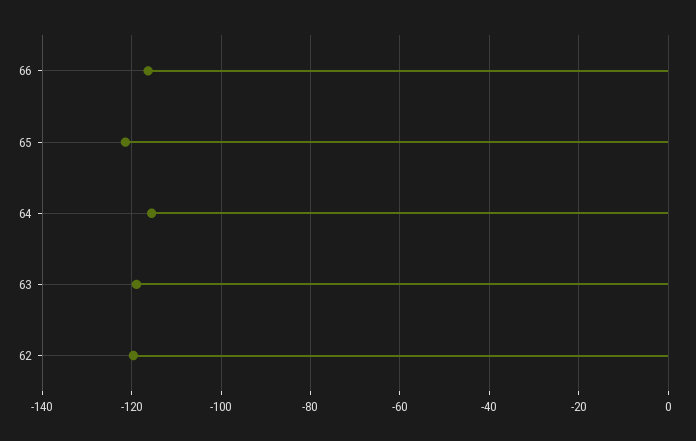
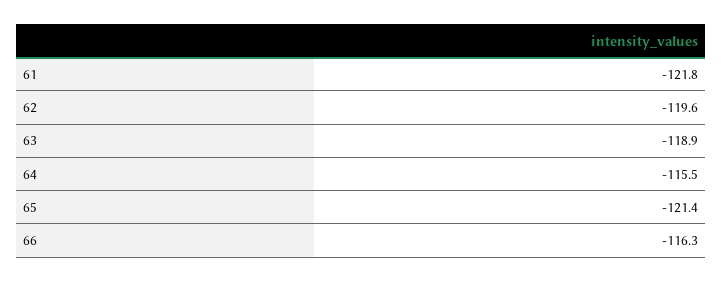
  {
    "66": -116.3,
    "65": -121.4,
    "64": -115.5,
    "63": -118.9,
-   "62": -119.6
+   "62": -119.6,
+   "61": -121.8
  }

